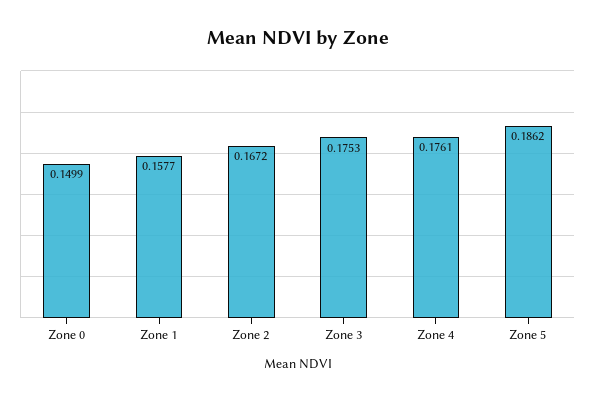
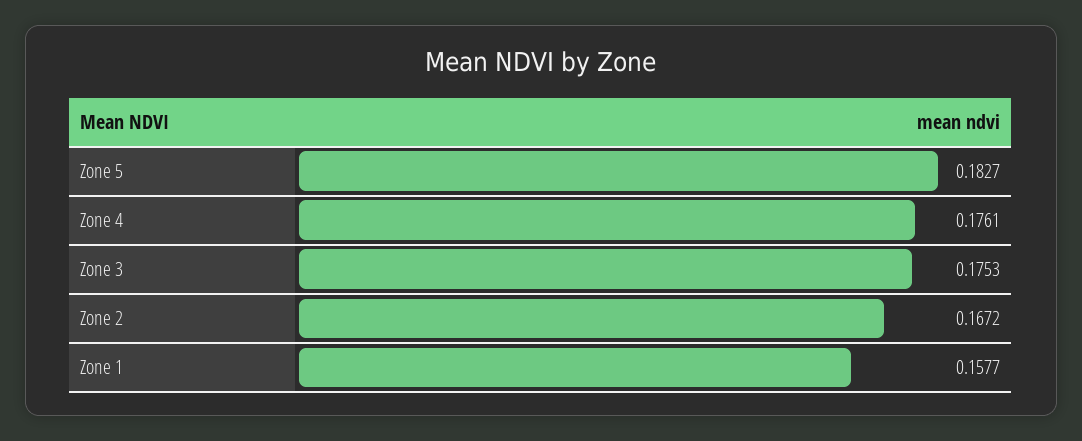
  {
-   "Zone 0": 0.1499,
    "Zone 1": 0.1577,
    "Zone 2": 0.1672,
    "Zone 3": 0.1753,
    "Zone 4": 0.1761,
-   "Zone 5": 0.1862
+   "Zone 5": 0.1827
  }

